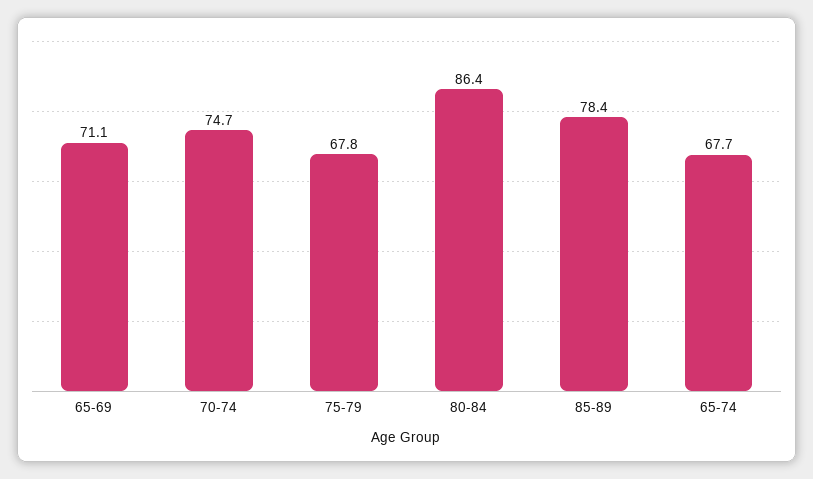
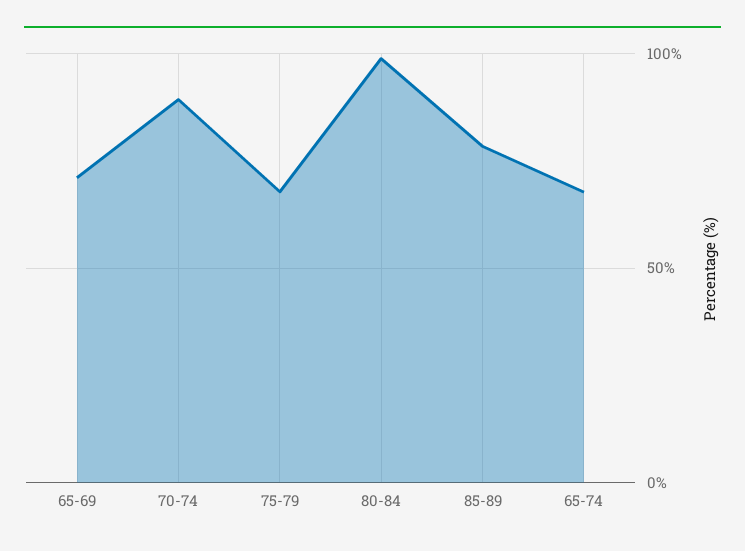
  {
    "65-69": 71.1,
-   "70-74": 74.7,
+   "70-74": 90,
    "75-79": 67.8,
-   "80-84": 86.4,
+   "80-84": 100,
    "85-89": 78.4,
    "65-74": 67.7
  }

